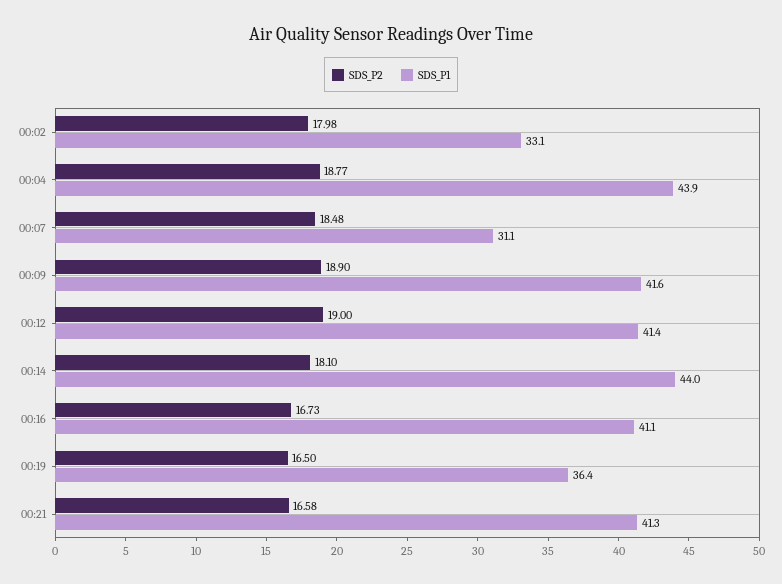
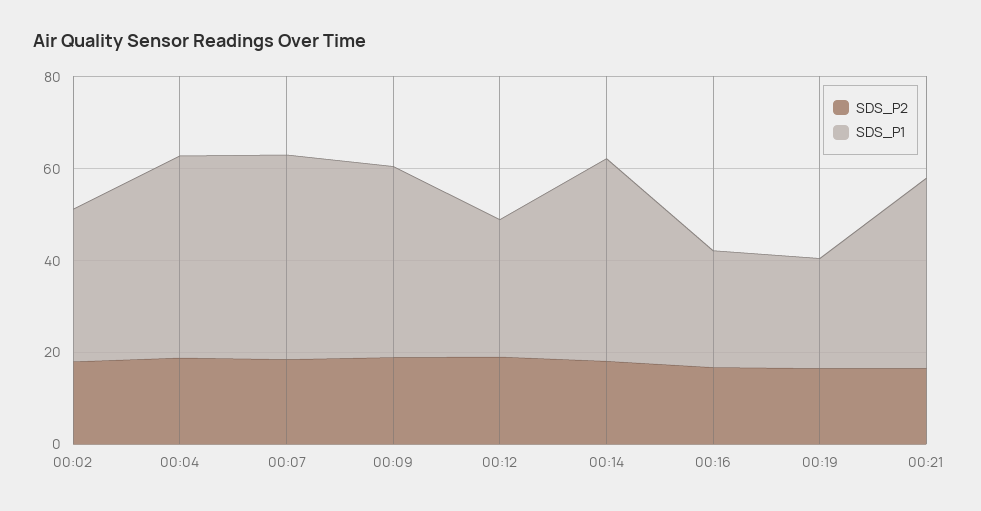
  {
    "SDS_P2": {
      "00:02": 17.98,
      "00:04": 18.77,
      "00:07": 18.48,
      "00:09": 18.9,
      "00:12": 19,
      "00:14": 18.1,
      "00:16": 16.73,
      "00:19": 16.5,
      "00:21": 16.58
    },
    "SDS_P1": {
      "00:02": 33.1,
      "00:04": 43.9,
-     "00:07": 31.1,
+     "00:07": 45,
      "00:09": 41.6,
-     "00:12": 41.4,
+     "00:12": 30,
      "00:14": 44,
-     "00:16": 41.1,
+     "00:16": 25,
-     "00:19": 36.4,
+     "00:19": 25,
      "00:21": 41.3
    }
  }

